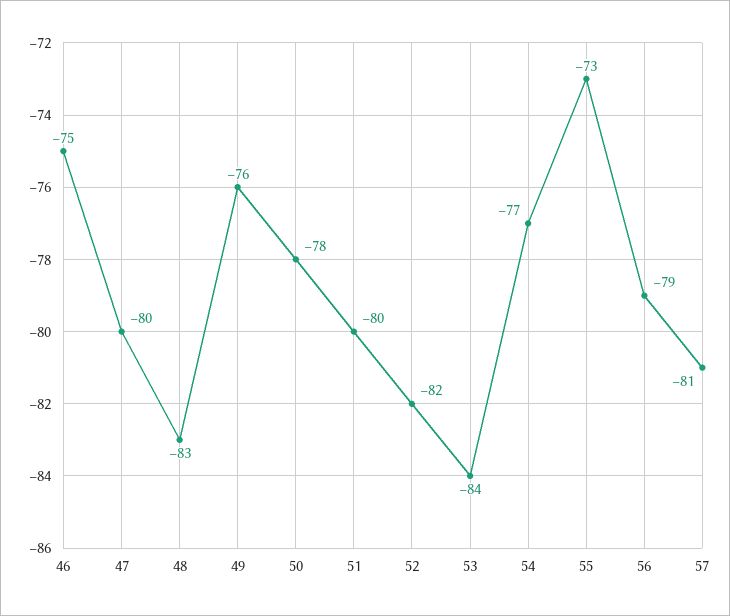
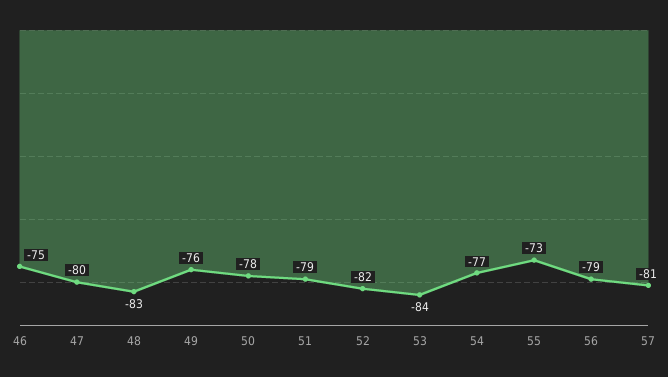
  {
    "46": -75,
    "47": -80,
    "48": -83,
    "49": -76,
    "50": -78,
-   "51": -80,
+   "51": -79,
    "52": -82,
    "53": -84,
    "54": -77,
    "55": -73,
    "56": -79,
    "57": -81
  }

